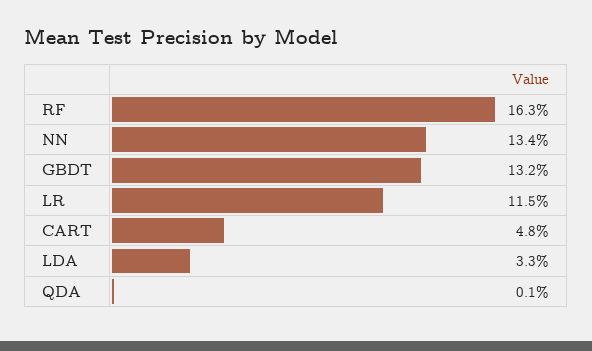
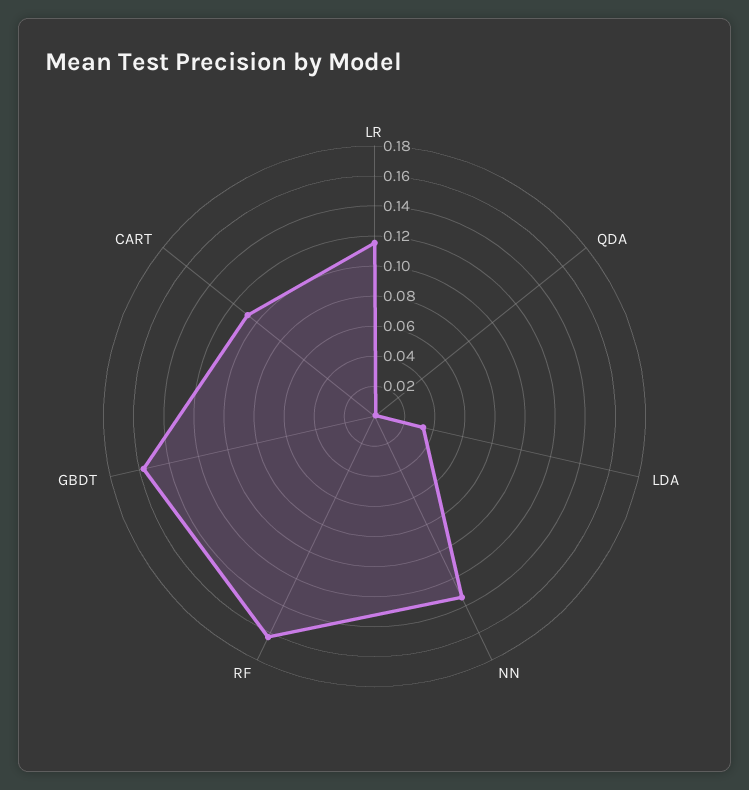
  {
    "RF": 0.163,
    "NN": 0.134,
-   "GBDT": 0.132,
+   "GBDT": 0.16,
    "LR": 0.115,
-   "CART": 0.048,
+   "CART": 0.11,
    "LDA": 0.033,
    "QDA": 0.001
  }

